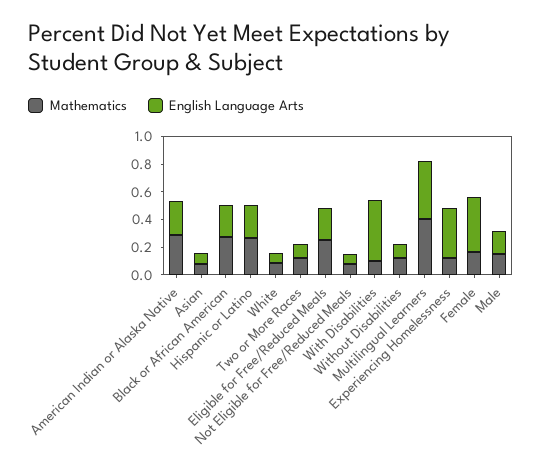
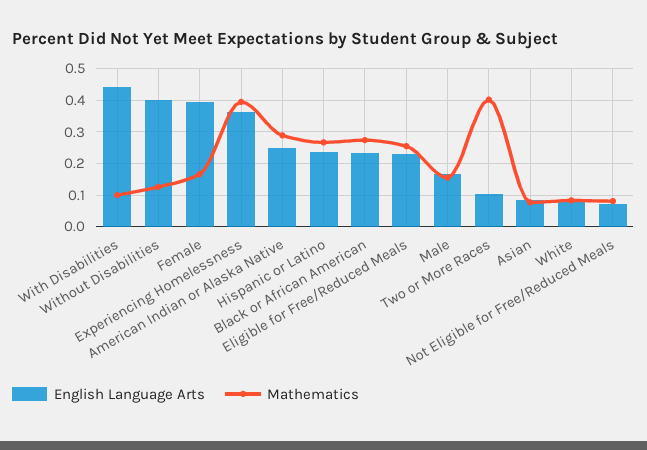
  {
    "Mathematics": {
      "American Indian or Alaska Native": 0.28,
      "Asian": 0.08,
      "Black or African American": 0.28,
      "Hispanic or Latino": 0.26,
      "White": 0.08,
-     "Two or More Races": 0.1,
+     "Two or More Races": 0.4,
      "Eligible for Free/Reduced Meals": 0.26,
      "Not Eligible for Free/Reduced Meals": 0.08,
      "With Disabilities": 0.1,
      "Without Disabilities": 0.12,
-     "Multilingual Learners": 0.4,
-     "Experiencing Homelessness": 0.1,
+     "Experiencing Homelessness": 0.4,
      "Female": 0.16,
      "Male": 0.16
    },
    "English Language Arts": {
      "American Indian or Alaska Native": 0.24,
      "Asian": 0.08,
      "Black or African American": 0.24,
      "Hispanic or Latino": 0.24,
      "White": 0.08,
      "Two or More Races": 0.1,
      "Eligible for Free/Reduced Meals": 0.22,
      "Not Eligible for Free/Reduced Meals": 0.08,
      "With Disabilities": 0.44,
-     "Without Disabilities": 0.1,
+     "Without Disabilities": 0.4,
-     "Multilingual Learners": 0.4,
      "Experiencing Homelessness": 0.36,
      "Female": 0.4,
      "Male": 0.16
    }
  }

